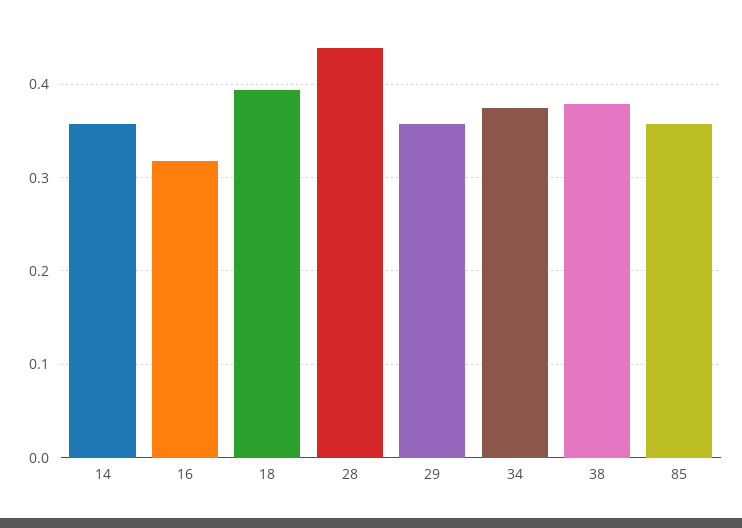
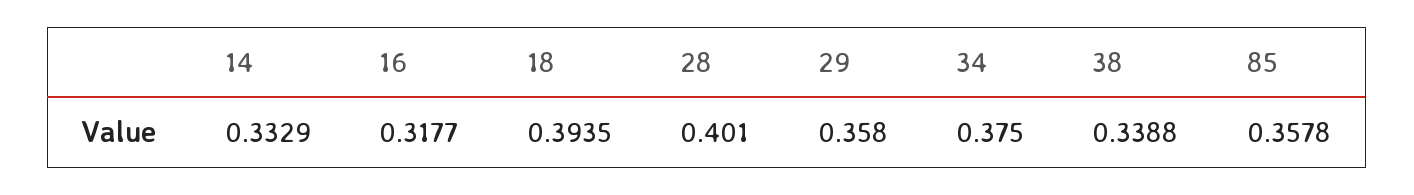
  {
-   "14": 0.36,
+   "14": 0.3329,
    "16": 0.3177,
    "18": 0.3935,
-   "28": 0.44,
+   "28": 0.401,
    "29": 0.358,
    "34": 0.375,
-   "38": 0.38,
+   "38": 0.3388,
    "85": 0.3578
  }

